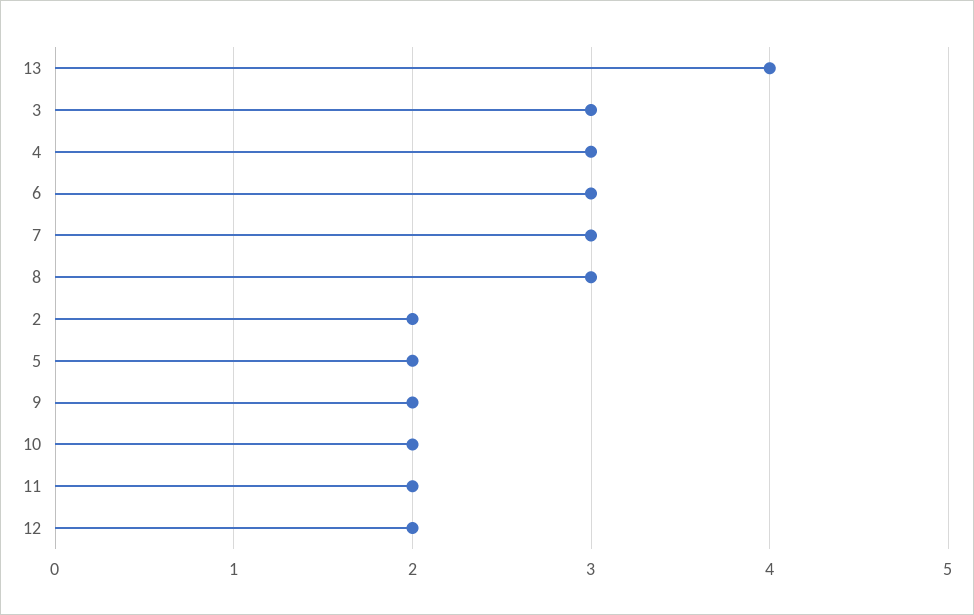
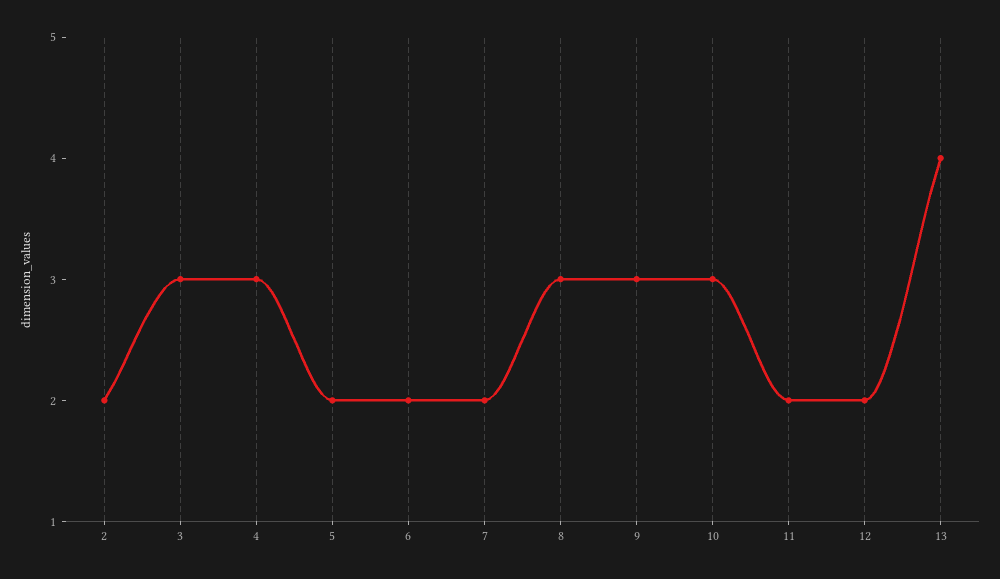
  {
    "13": 4,
    "3": 3,
    "4": 3,
-   "6": 3,
+   "6": 2,
-   "7": 3,
+   "7": 2,
    "8": 3,
    "2": 2,
    "5": 2,
-   "9": 2,
+   "9": 3,
-   "10": 2,
+   "10": 3,
    "11": 2,
    "12": 2
  }

